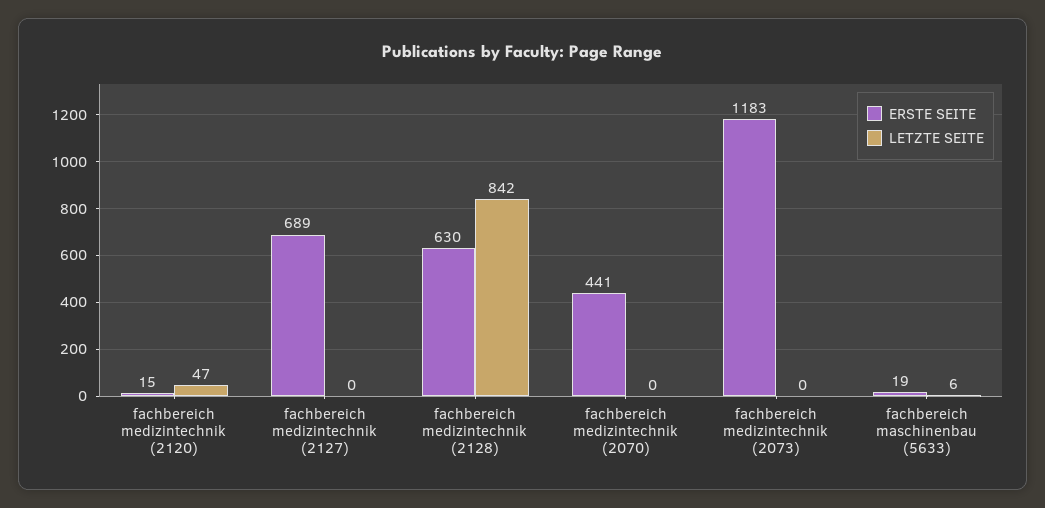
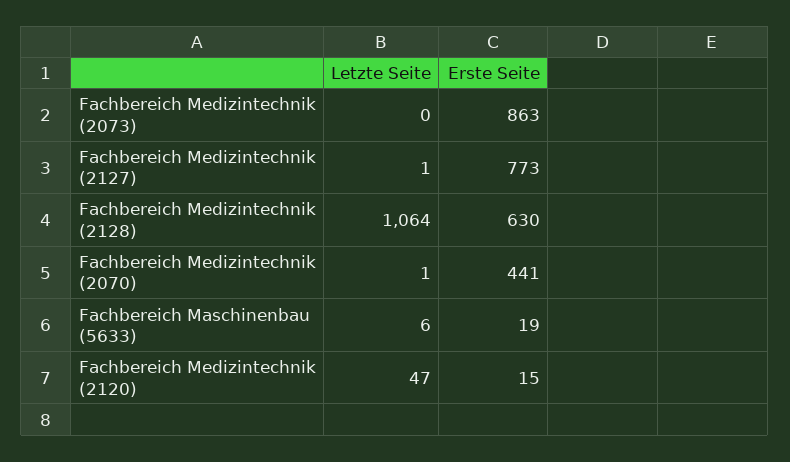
  {
    "ERSTE SEITE": {
      "fachbereich medizintechnik (2120)": 15,
-     "fachbereich medizintechnik (2127)": 689,
+     "fachbereich medizintechnik (2127)": 773,
      "fachbereich medizintechnik (2128)": 630,
      "fachbereich medizintechnik (2070)": 441,
-     "fachbereich medizintechnik (2073)": 1183,
+     "fachbereich medizintechnik (2073)": 863,
      "fachbereich maschinenbau (5633)": 19
    },
    "LETZTE SEITE": {
      "fachbereich medizintechnik (2120)": 47,
-     "fachbereich medizintechnik (2127)": 0,
+     "fachbereich medizintechnik (2127)": 1,
-     "fachbereich medizintechnik (2128)": 842,
+     "fachbereich medizintechnik (2128)": 1064,
-     "fachbereich medizintechnik (2070)": 0,
+     "fachbereich medizintechnik (2070)": 1,
      "fachbereich medizintechnik (2073)": 0,
      "fachbereich maschinenbau (5633)": 6
    }
  }

